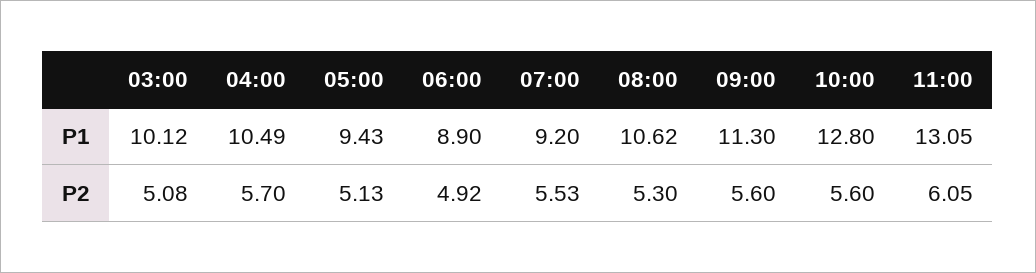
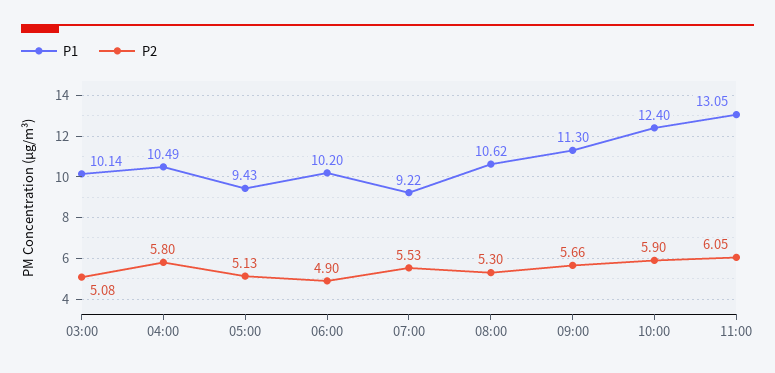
  {
    "P1": {
-     "03:00": 10.12,
+     "03:00": 10.14,
      "04:00": 10.49,
      "05:00": 9.43,
-     "06:00": 8.9,
+     "06:00": 10.2,
-     "07:00": 9.2,
+     "07:00": 9.22,
      "08:00": 10.62,
      "09:00": 11.3,
-     "10:00": 12.8,
+     "10:00": 12.4,
      "11:00": 13.05
    },
    "P2": {
      "03:00": 5.08,
-     "04:00": 5.7,
+     "04:00": 5.8,
      "05:00": 5.13,
-     "06:00": 4.92,
+     "06:00": 4.9,
      "07:00": 5.53,
      "08:00": 5.3,
-     "09:00": 5.6,
+     "09:00": 5.66,
-     "10:00": 5.6,
+     "10:00": 5.9,
      "11:00": 6.05
    }
  }

